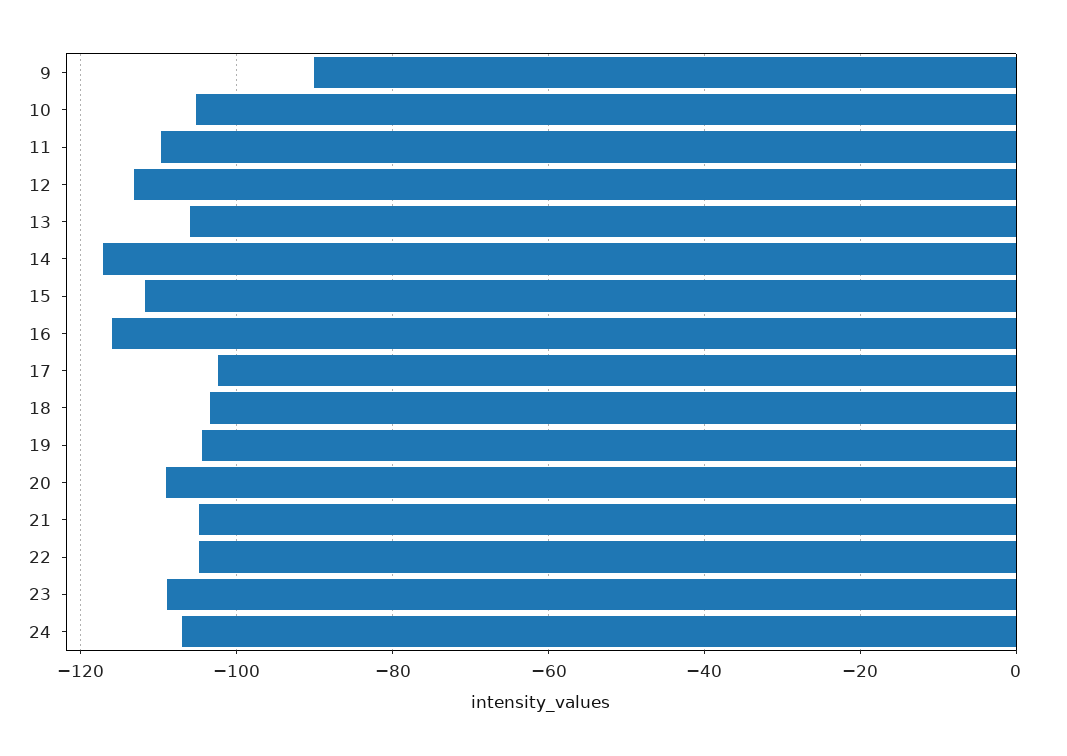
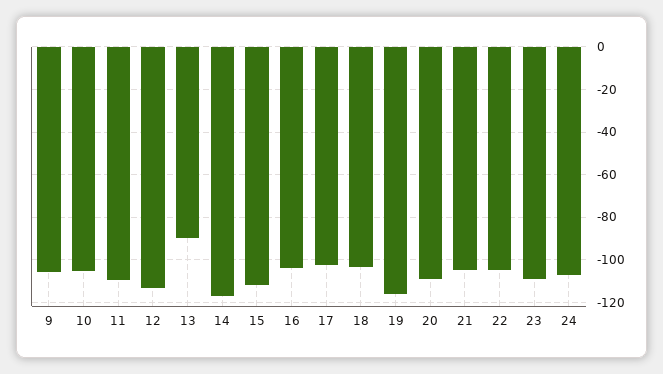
  {
-   "9": -90,
+   "9": -105,
    "10": -106,
    "11": -110,
    "12": -114,
-   "13": -106,
+   "13": -90,
    "14": -118,
    "15": -112,
-   "16": -116,
+   "16": -105,
    "17": -102,
    "18": -104,
-   "19": -104,
+   "19": -115,
    "20": -110,
    "21": -104,
    "22": -104,
    "23": -108,
    "24": -108
  }

